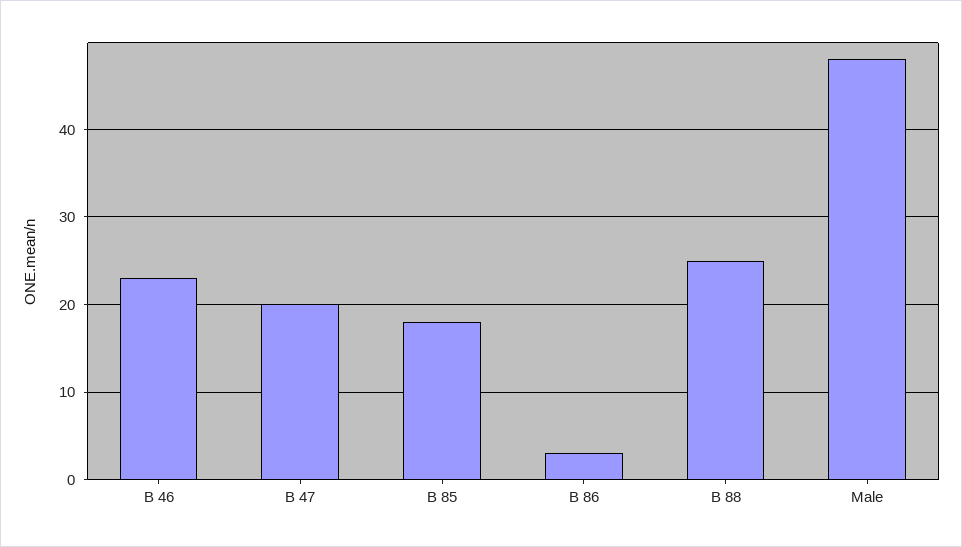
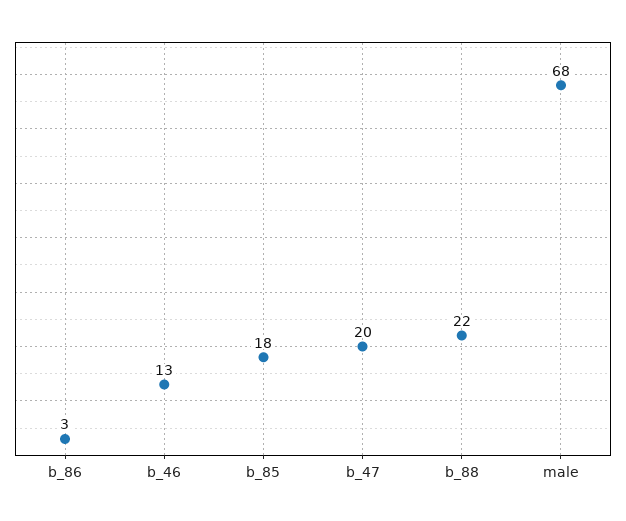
  {
-   "B 46": 23,
+   "B 46": 13,
    "B 47": 20,
    "B 85": 18,
    "B 86": 3,
-   "B 88": 25,
+   "B 88": 22,
-   "Male": 48
+   "Male": 68
  }

